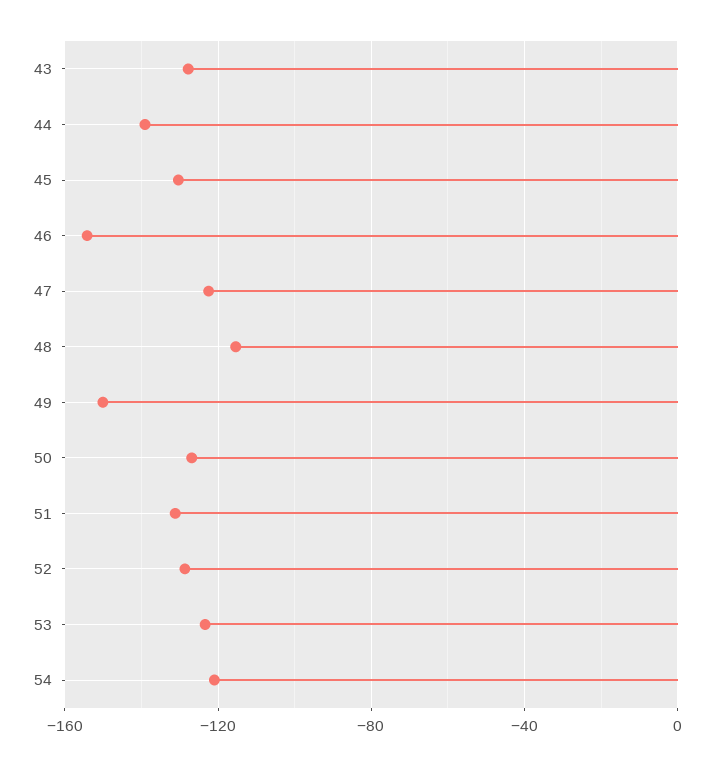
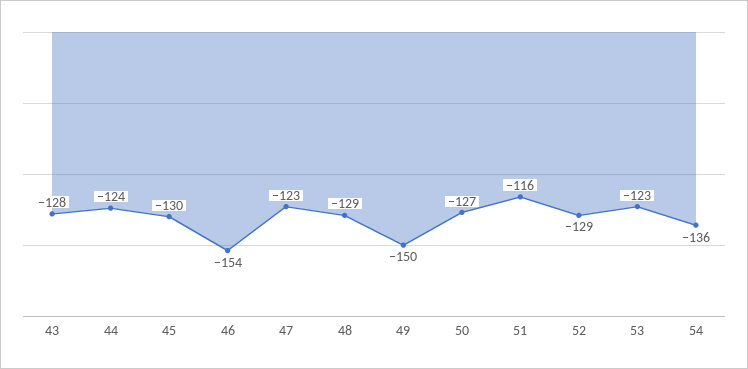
  {
    "43": -128,
-   "44": -140,
+   "44": -124,
    "45": -130,
    "46": -154,
    "47": -123,
-   "48": -115,
+   "48": -129,
    "49": -150,
    "50": -127,
-   "51": -130,
+   "51": -116,
    "52": -129,
    "53": -123,
-   "54": -120
+   "54": -136
  }

